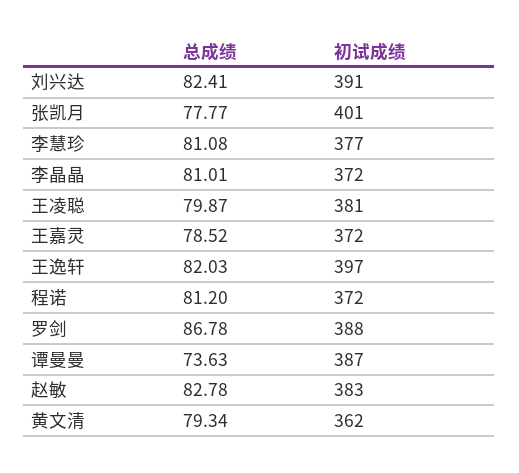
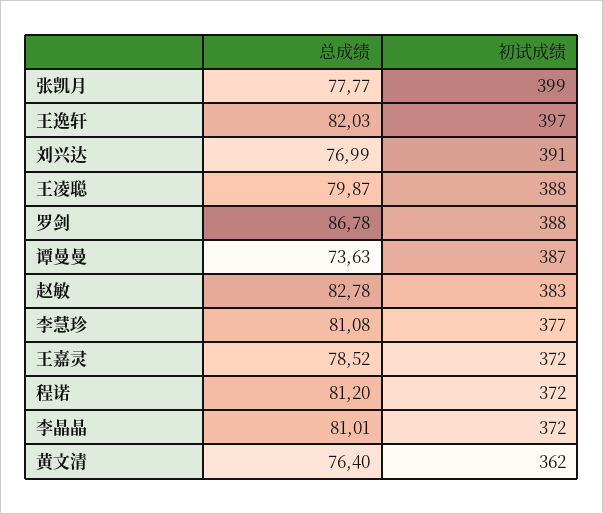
  {
    "总成绩": {
-     "刘兴达": 82.41,
+     "刘兴达": 76.99,
      "张凯月": 77.77,
      "李慧珍": 81.08,
      "李晶晶": 81.01,
      "王凌聪": 79.87,
      "王嘉灵": 78.52,
      "王逸轩": 82.03,
      "程诺": 81.2,
      "罗剑": 86.78,
      "谭曼曼": 73.63,
      "赵敏": 82.78,
-     "黄文清": 79.34
+     "黄文清": 76.4
    },
    "初试成绩": {
      "刘兴达": 391,
-     "张凯月": 401,
+     "张凯月": 399,
      "李慧珍": 377,
      "李晶晶": 372,
-     "王凌聪": 381,
+     "王凌聪": 388,
      "王嘉灵": 372,
      "王逸轩": 397,
      "程诺": 372,
      "罗剑": 388,
      "谭曼曼": 387,
      "赵敏": 383,
      "黄文清": 362
    }
  }

